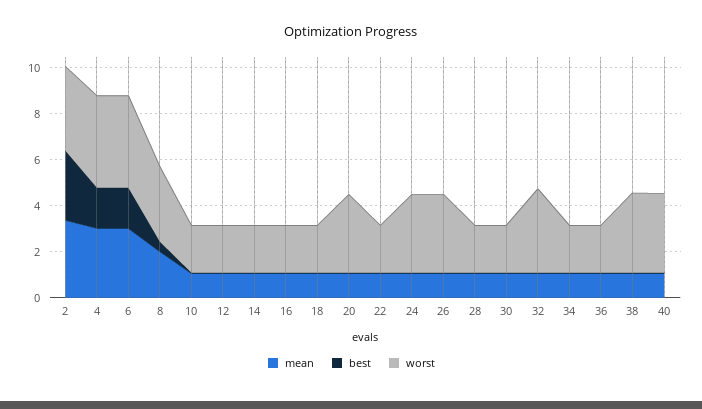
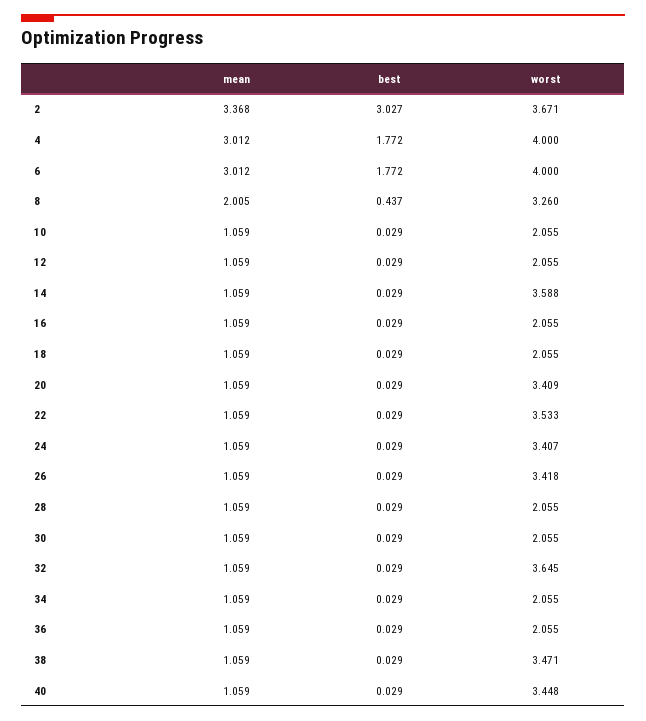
  {
    "mean": {
      "2": 3.368,
      "4": 3.012,
      "6": 3.012,
      "8": 2.005,
      "10": 1.059,
      "12": 1.059,
      "14": 1.059,
      "16": 1.059,
      "18": 1.059,
      "20": 1.059,
      "22": 1.059,
      "24": 1.059,
      "26": 1.059,
      "28": 1.059,
      "30": 1.059,
      "32": 1.059,
      "34": 1.059,
      "36": 1.059,
      "38": 1.059,
      "40": 1.059
    },
    "best": {
      "2": 3.027,
      "4": 1.772,
      "6": 1.772,
      "8": 0.437,
      "10": 0.029,
      "12": 0.029,
      "14": 0.029,
      "16": 0.029,
      "18": 0.029,
      "20": 0.029,
      "22": 0.029,
      "24": 0.029,
      "26": 0.029,
      "28": 0.029,
      "30": 0.029,
      "32": 0.029,
      "34": 0.029,
      "36": 0.029,
      "38": 0.029,
      "40": 0.029
    },
    "worst": {
      "2": 3.671,
      "4": 4,
      "6": 4,
      "8": 3.26,
      "10": 2.055,
      "12": 2.055,
-     "14": 2,
+     "14": 3.588,
      "16": 2.055,
      "18": 2.055,
      "20": 3.409,
-     "22": 2,
+     "22": 3.533,
      "24": 3.407,
      "26": 3.418,
      "28": 2.055,
      "30": 2.055,
      "32": 3.645,
      "34": 2.055,
      "36": 2.055,
      "38": 3.471,
      "40": 3.448
    }
  }

